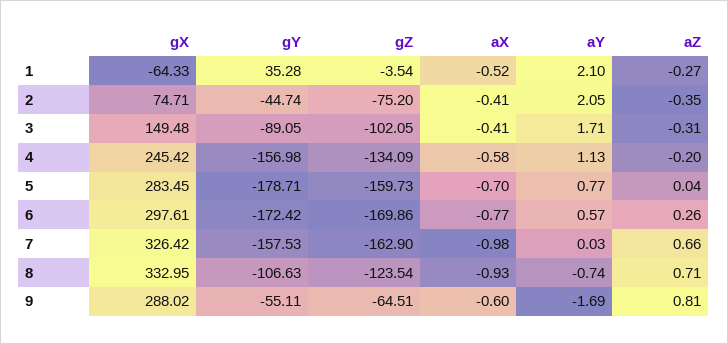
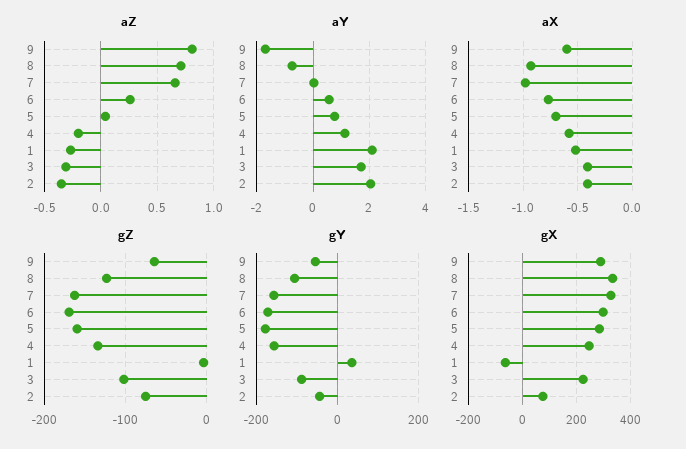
  {
    "gX": {
      "1": -64.33,
      "2": 74.71,
-     "3": 149.48,
+     "3": 225,
      "4": 245.42,
      "5": 283.45,
      "6": 297.61,
      "7": 326.42,
      "8": 332.95,
      "9": 288.02
    },
    "gY": {
      "1": 35.28,
      "2": -44.74,
      "3": -89.05,
      "4": -156.98,
      "5": -178.71,
      "6": -172.42,
      "7": -157.53,
      "8": -106.63,
      "9": -55.11
    },
    "gZ": {
      "1": -3.54,
      "2": -75.2,
      "3": -102.05,
      "4": -134.09,
      "5": -159.73,
      "6": -169.86,
      "7": -162.9,
      "8": -123.54,
      "9": -64.51
    },
    "aX": {
      "1": -0.52,
      "2": -0.41,
      "3": -0.41,
      "4": -0.58,
      "5": -0.7,
      "6": -0.77,
      "7": -0.98,
      "8": -0.93,
      "9": -0.6
    },
    "aY": {
      "1": 2.1,
      "2": 2.05,
      "3": 1.71,
      "4": 1.13,
      "5": 0.77,
      "6": 0.57,
      "7": 0.03,
      "8": -0.74,
      "9": -1.69
    },
    "aZ": {
      "1": -0.27,
      "2": -0.35,
      "3": -0.31,
      "4": -0.2,
      "5": 0.04,
      "6": 0.26,
      "7": 0.66,
      "8": 0.71,
      "9": 0.81
    }
  }

